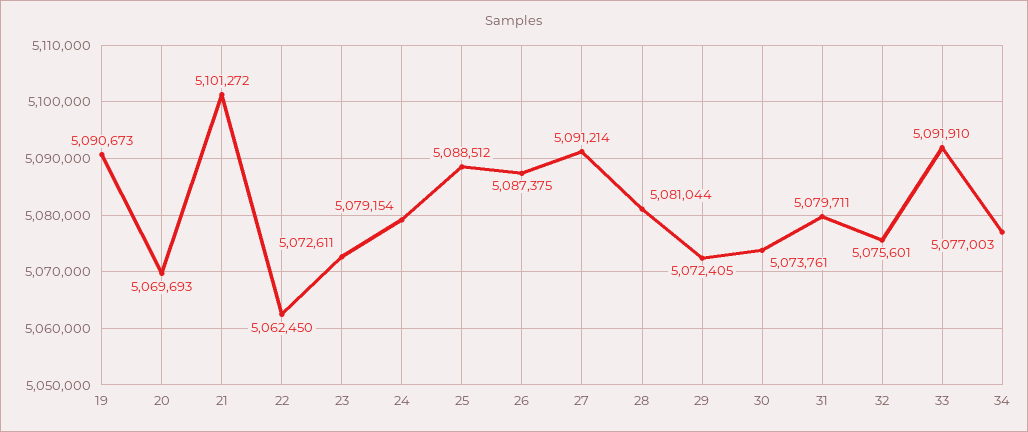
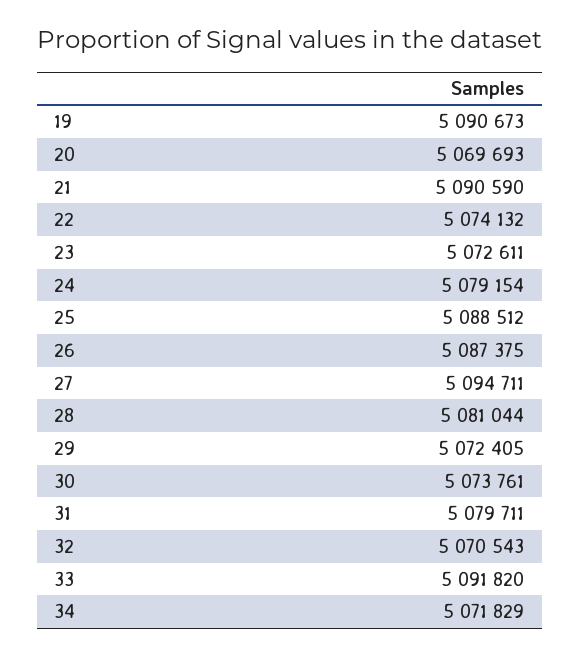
  {
    "19": 5090673,
    "20": 5069693,
-   "21": 5101272,
+   "21": 5090590,
-   "22": 5062450,
+   "22": 5074132,
    "23": 5072611,
    "24": 5079154,
    "25": 5088512,
    "26": 5087375,
-   "27": 5091214,
+   "27": 5094711,
    "28": 5081044,
    "29": 5072405,
    "30": 5073761,
    "31": 5079711,
-   "32": 5075601,
+   "32": 5070543,
-   "33": 5091910,
+   "33": 5091820,
-   "34": 5077003
+   "34": 5071829
  }

